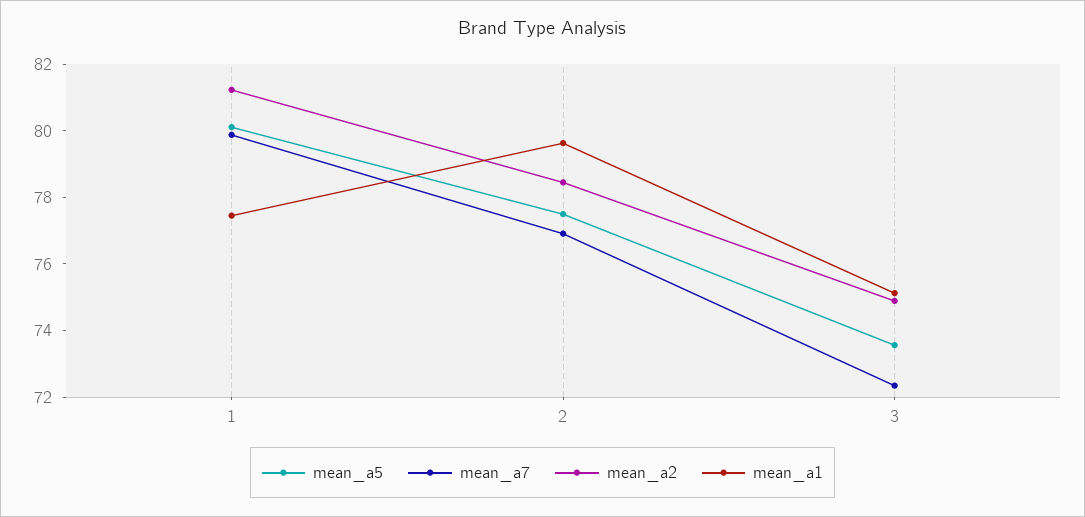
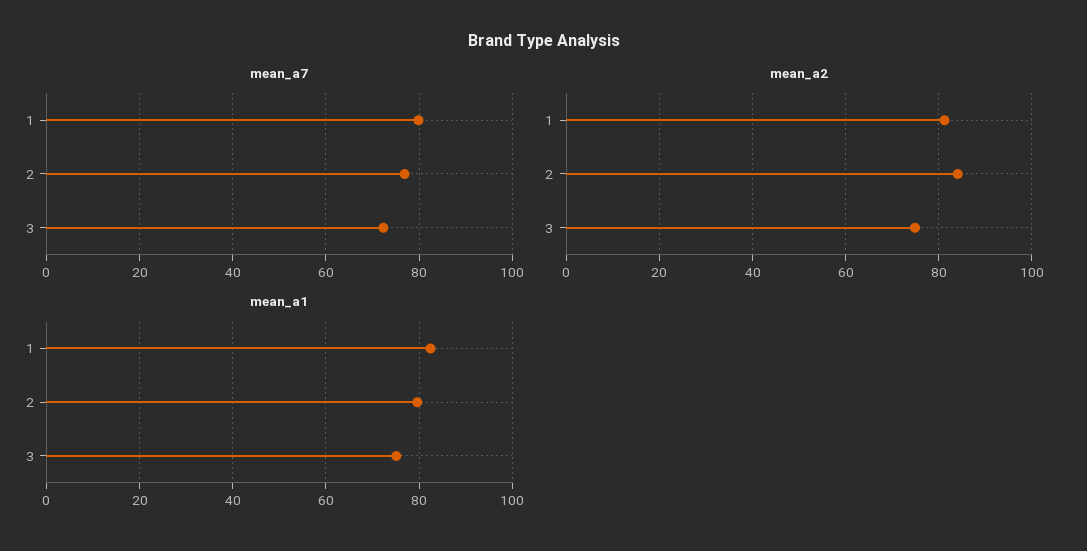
  {
-   "mean_a5": {
-     "1": 80,
-     "2": 77.5,
-     "3": 73.5
-   },
    "mean_a7": {
      "1": 80,
      "2": 77,
      "3": 72.5
    },
    "mean_a2": {
      "1": 81,
-     "2": 78.5,
+     "2": 84,
      "3": 75
    },
    "mean_a1": {
-     "1": 77.5,
+     "1": 82,
      "2": 79.5,
      "3": 75
    }
  }

